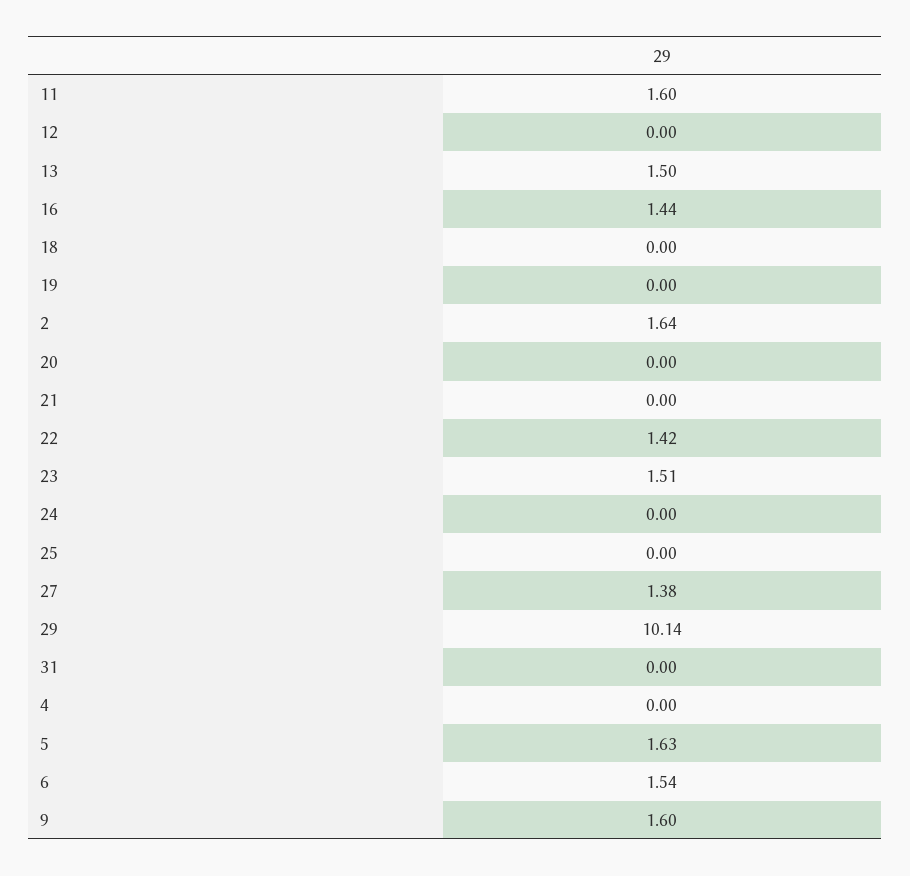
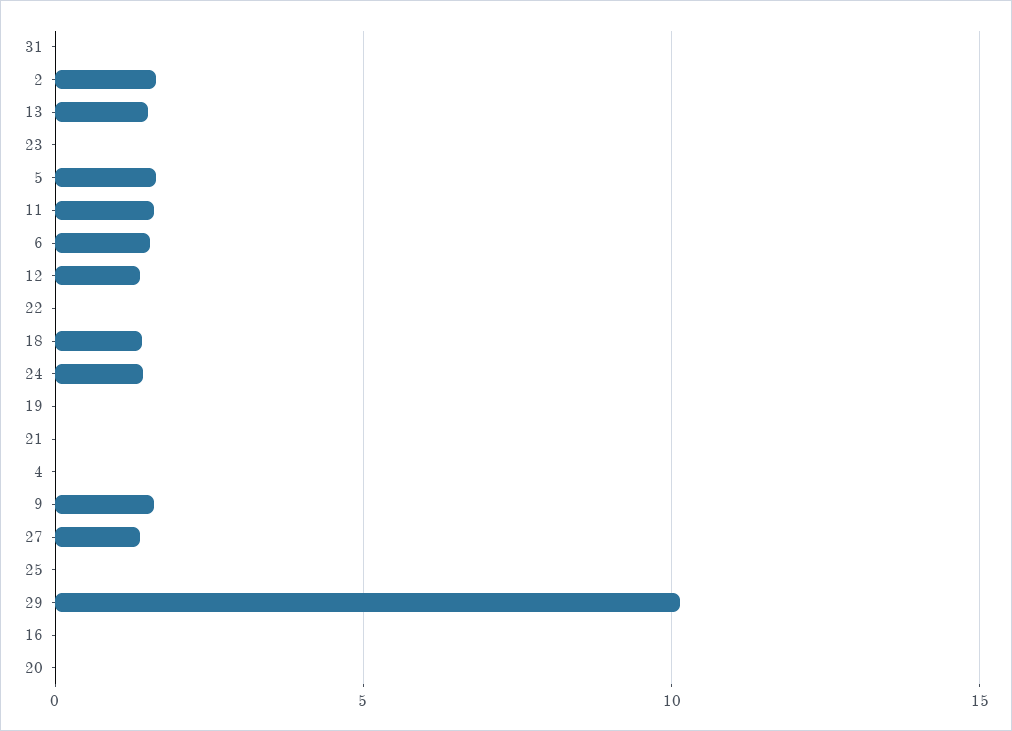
  {
    "11": 1.6,
-   "12": 0,
+   "12": 1.5,
    "13": 1.5,
-   "16": 1.44,
+   "16": 0,
-   "18": 0,
+   "18": 1.5,
    "19": 0,
    "2": 1.64,
    "20": 0,
    "21": 0,
-   "22": 1.42,
+   "22": 0,
-   "23": 1.51,
+   "23": 0,
-   "24": 0,
+   "24": 1.5,
    "25": 0,
    "27": 1.38,
    "29": 10.14,
    "31": 0,
    "4": 0,
    "5": 1.63,
    "6": 1.54,
    "9": 1.6
  }

